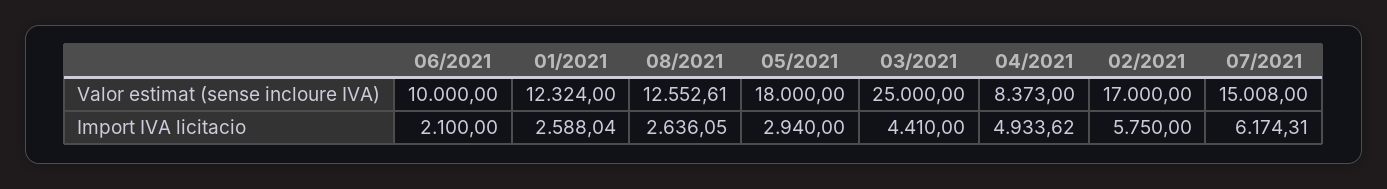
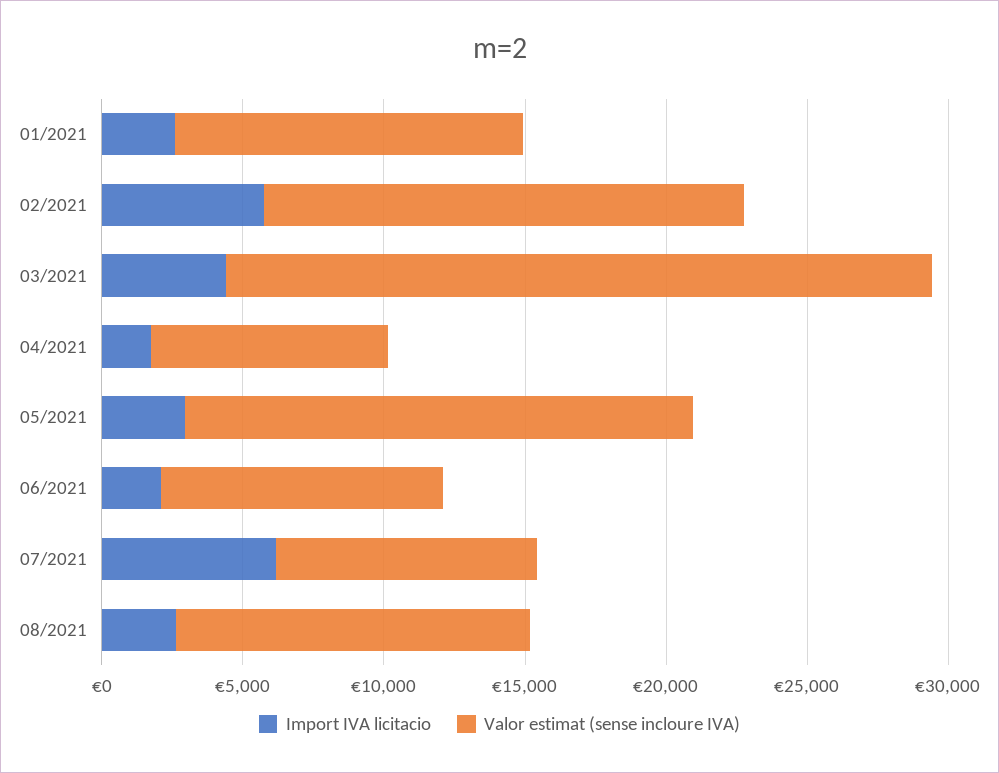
  {
    "Valor estimat (sense incloure IVA)": {
      "06/2021": 10000,
      "01/2021": 12324,
      "08/2021": 12552.61,
      "05/2021": 18000,
      "03/2021": 25000,
      "04/2021": 8373,
      "02/2021": 17000,
-     "07/2021": 15008
+     "07/2021": 9000
    },
    "Import IVA licitacio": {
      "06/2021": 2100,
      "01/2021": 2588.04,
      "08/2021": 2636.05,
      "05/2021": 2940,
      "03/2021": 4410,
-     "04/2021": 4933.62,
+     "04/2021": 2000,
      "02/2021": 5750,
      "07/2021": 6174.31
    }
  }

